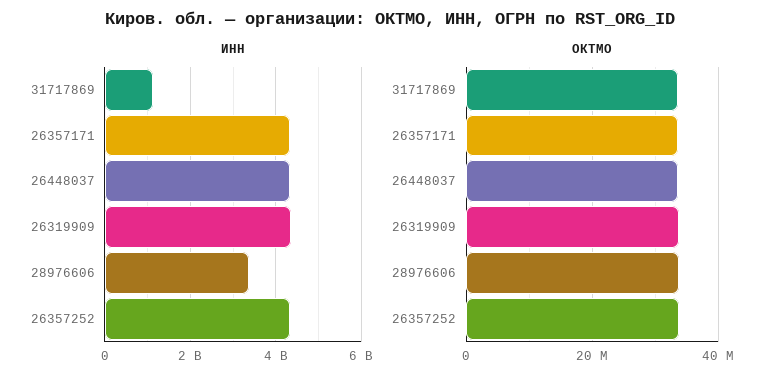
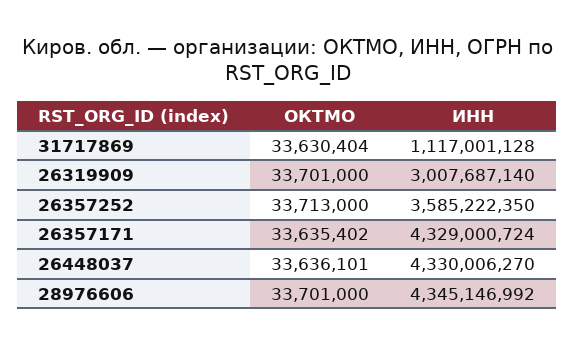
  {
    "ИНН": {
      "31717869": 1117001128,
      "26357171": 4329000724,
      "26448037": 4330006270,
-     "26319909": 4400000000,
+     "26319909": 3007687140,
-     "28976606": 3400000000,
+     "28976606": 4345146992,
-     "26357252": 4400000000
+     "26357252": 3585222350
    },
    "ОКТМО": {
      "31717869": 33630404,
      "26357171": 33635402,
      "26448037": 33636101,
      "26319909": 33701000,
      "28976606": 33701000,
      "26357252": 33713000
    }
  }

